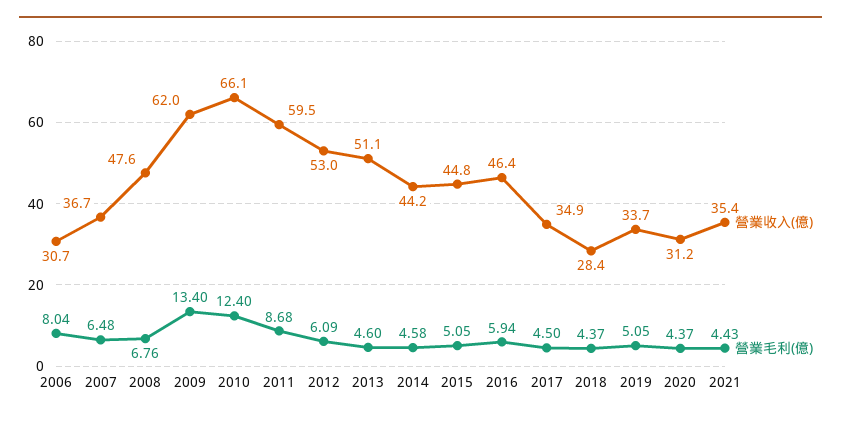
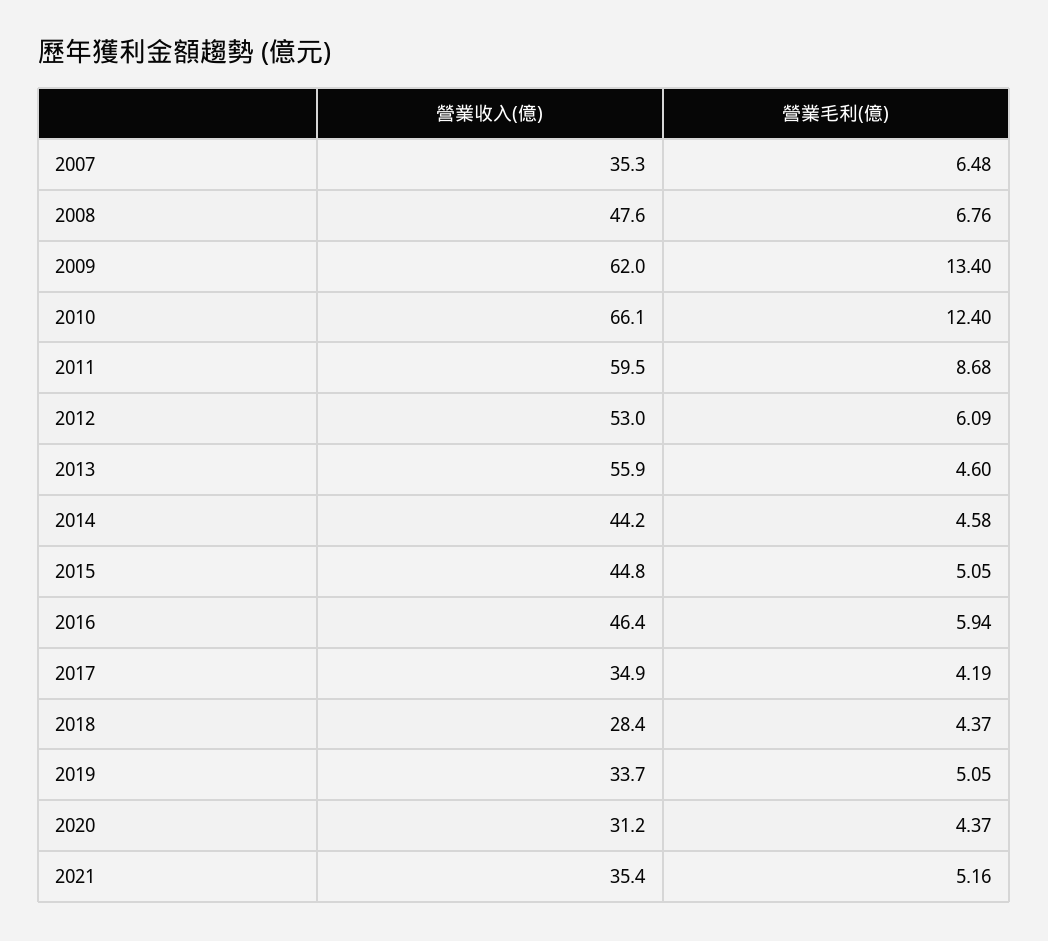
  {
    "營業收入(億)": {
-     "2006": 30.7,
-     "2007": 36.7,
+     "2007": 35.3,
      "2008": 47.6,
      "2009": 62,
      "2010": 66.1,
      "2011": 59.5,
      "2012": 53,
-     "2013": 51.1,
+     "2013": 55.9,
      "2014": 44.2,
      "2015": 44.8,
      "2016": 46.4,
      "2017": 34.9,
      "2018": 28.4,
      "2019": 33.7,
      "2020": 31.2,
      "2021": 35.4
    },
    "營業毛利(億)": {
-     "2006": 8.04,
      "2007": 6.48,
      "2008": 6.76,
      "2009": 13.4,
      "2010": 12.4,
      "2011": 8.68,
      "2012": 6.09,
      "2013": 4.6,
      "2014": 4.58,
      "2015": 5.05,
      "2016": 5.94,
-     "2017": 4.5,
+     "2017": 4.19,
      "2018": 4.37,
      "2019": 5.05,
      "2020": 4.37,
-     "2021": 4.43
+     "2021": 5.16
    }
  }

